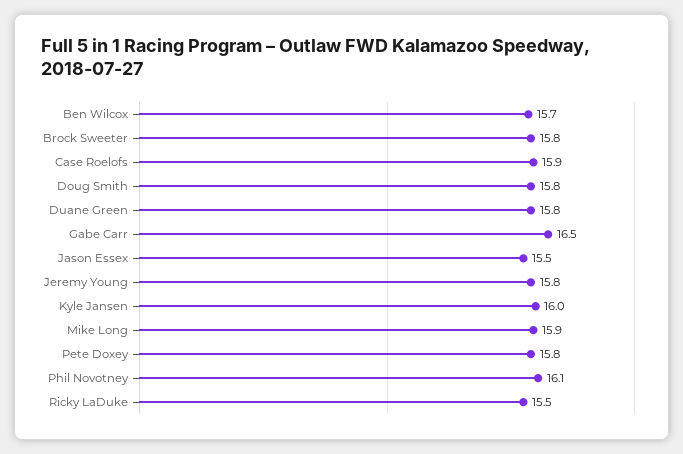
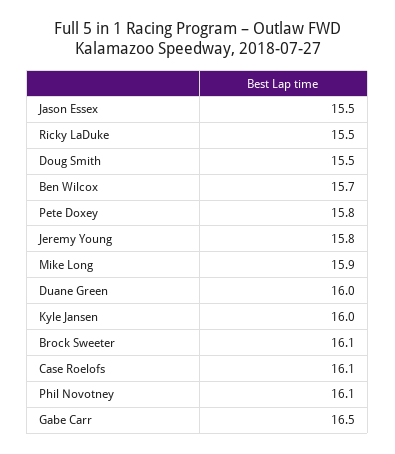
  {
    "Ben Wilcox": 15.7,
-   "Brock Sweeter": 15.8,
+   "Brock Sweeter": 16.1,
-   "Case Roelofs": 15.9,
+   "Case Roelofs": 16.1,
-   "Doug Smith": 15.8,
+   "Doug Smith": 15.5,
-   "Duane Green": 15.8,
+   "Duane Green": 16,
    "Gabe Carr": 16.5,
    "Jason Essex": 15.5,
    "Jeremy Young": 15.8,
    "Kyle Jansen": 16,
    "Mike Long": 15.9,
    "Pete Doxey": 15.8,
    "Phil Novotney": 16.1,
    "Ricky LaDuke": 15.5
  }

